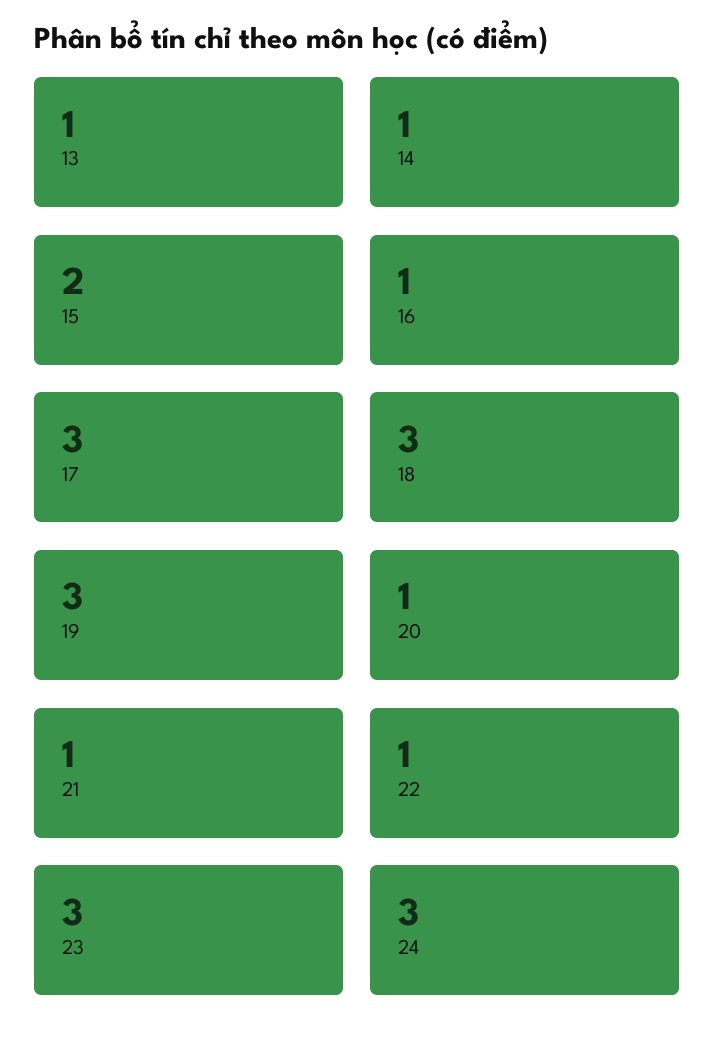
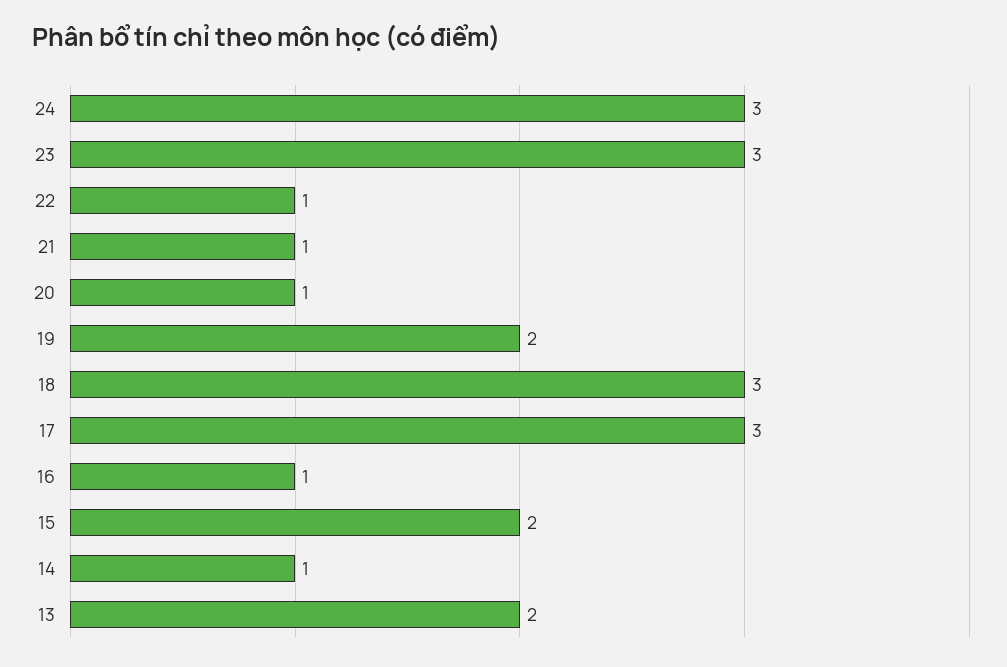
  {
-   "13": 1,
+   "13": 2,
    "14": 1,
    "15": 2,
    "16": 1,
    "17": 3,
    "18": 3,
-   "19": 3,
+   "19": 2,
    "20": 1,
    "21": 1,
    "22": 1,
    "23": 3,
    "24": 3
  }

